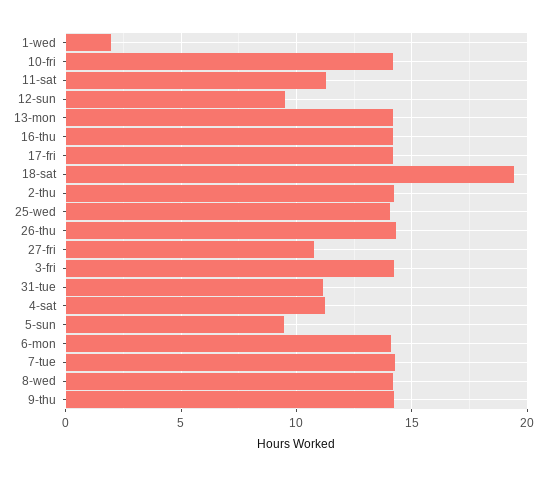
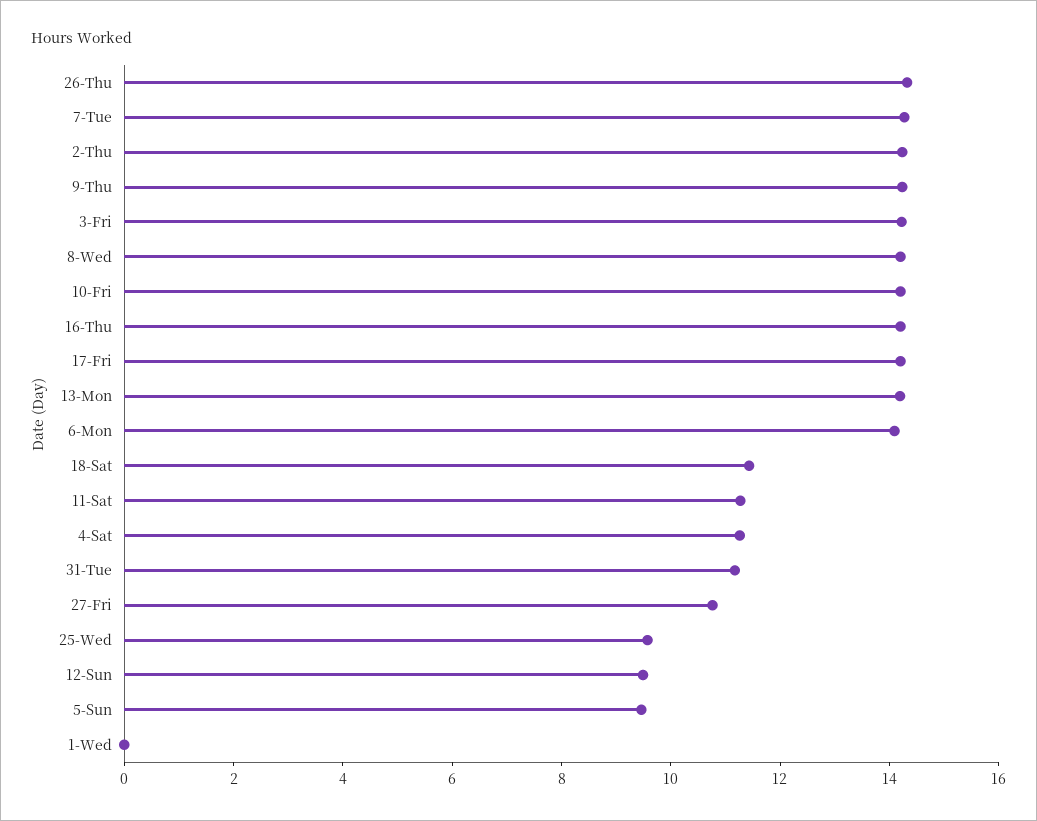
  {
-   "1-wed": 2,
+   "1-wed": 0,
    "10-fri": 14,
    "11-sat": 11.5,
    "12-sun": 9.5,
    "13-mon": 14,
    "16-thu": 14,
    "17-fri": 14,
-   "18-sat": 19.5,
+   "18-sat": 11.5,
    "2-thu": 14,
-   "25-wed": 14,
+   "25-wed": 9.5,
    "26-thu": 14.5,
    "27-fri": 11,
    "3-fri": 14,
    "31-tue": 11,
    "4-sat": 11.5,
    "5-sun": 9.5,
    "6-mon": 14,
    "7-tue": 14.5,
    "8-wed": 14,
    "9-thu": 14
  }

